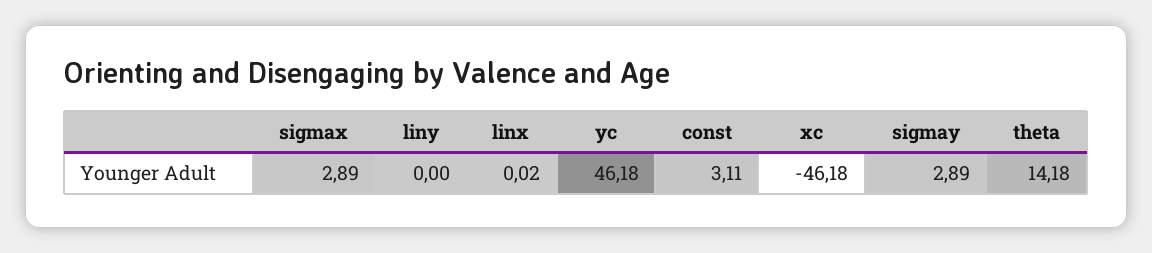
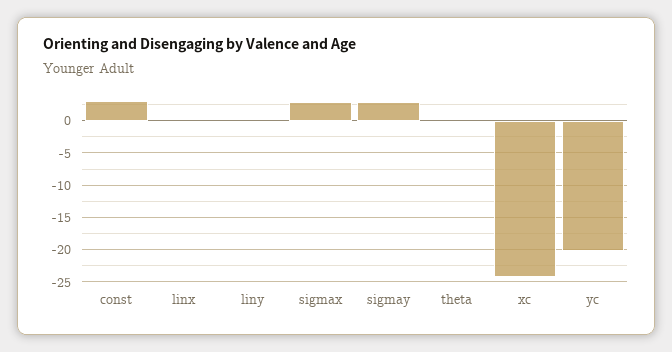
  {
    "sigmax": 2.89,
    "liny": 0,
    "linx": 0.02,
-   "yc": 46.18,
+   "yc": -20,
    "const": 3.11,
-   "xc": -46.18,
+   "xc": -24,
    "sigmay": 2.89,
-   "theta": 14.18
+   "theta": 0
  }

